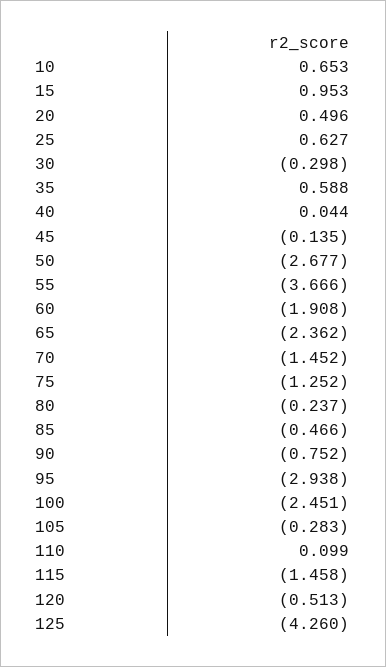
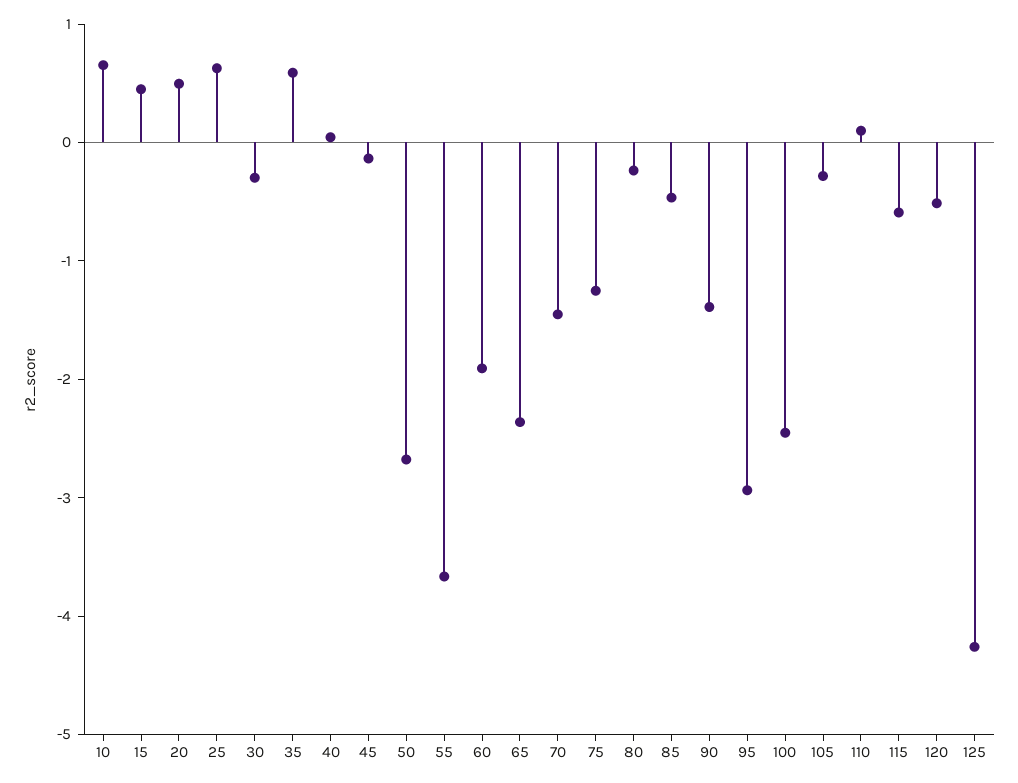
  {
    "10": 0.653,
-   "15": 0.953,
+   "15": 0.4,
    "20": 0.496,
    "25": 0.627,
    "30": -0.298,
    "35": 0.588,
    "40": 0.044,
    "45": -0.135,
    "50": -2.677,
    "55": -3.666,
    "60": -1.908,
    "65": -2.362,
    "70": -1.452,
    "75": -1.252,
    "80": -0.237,
    "85": -0.466,
-   "90": -0.752,
+   "90": -1.4,
    "95": -2.938,
    "100": -2.451,
    "105": -0.283,
    "110": 0.099,
-   "115": -1.458,
+   "115": -0.6,
    "120": -0.513,
    "125": -4.26
  }

